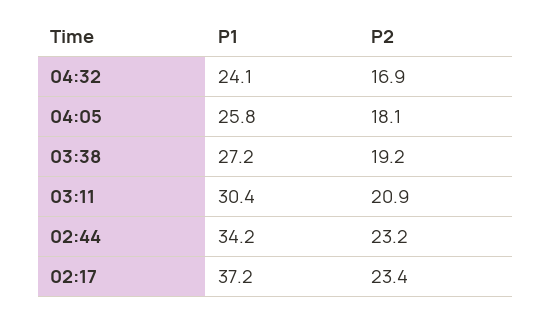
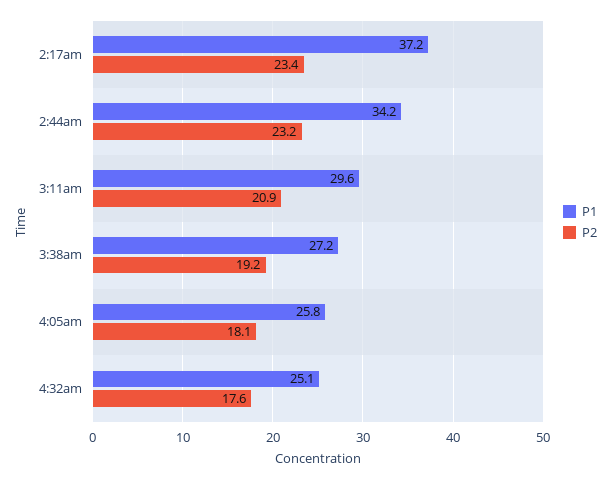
  {
    "P1": {
-     "04:32": 24.1,
+     "04:32": 25.1,
      "04:05": 25.8,
      "03:38": 27.2,
-     "03:11": 30.4,
+     "03:11": 29.6,
      "02:44": 34.2,
      "02:17": 37.2
    },
    "P2": {
-     "04:32": 16.9,
+     "04:32": 17.6,
      "04:05": 18.1,
      "03:38": 19.2,
      "03:11": 20.9,
      "02:44": 23.2,
      "02:17": 23.4
    }
  }

